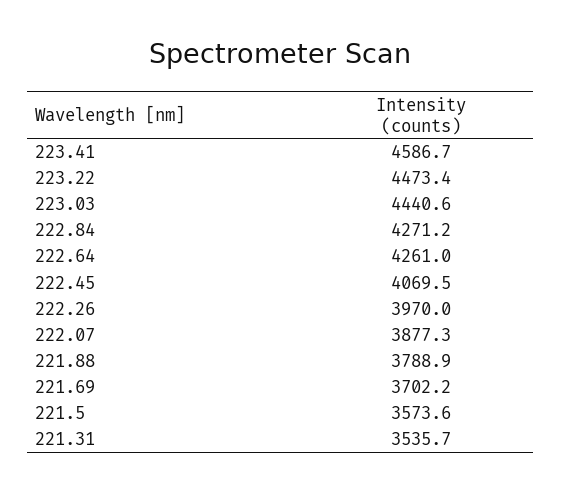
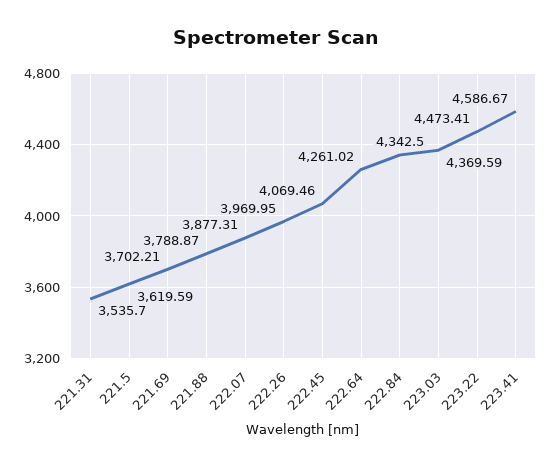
  {
    "223.41": 4586.67,
    "223.22": 4473.41,
-   "223.03": 4440.6,
+   "223.03": 4369.59,
-   "222.84": 4271.2,
+   "222.84": 4342.5,
    "222.64": 4261.02,
    "222.45": 4069.46,
    "222.26": 3969.95,
    "222.07": 3877.31,
    "221.88": 3788.87,
    "221.69": 3702.21,
-   "221.5": 3573.6,
+   "221.5": 3619.59,
    "221.31": 3535.7
  }

